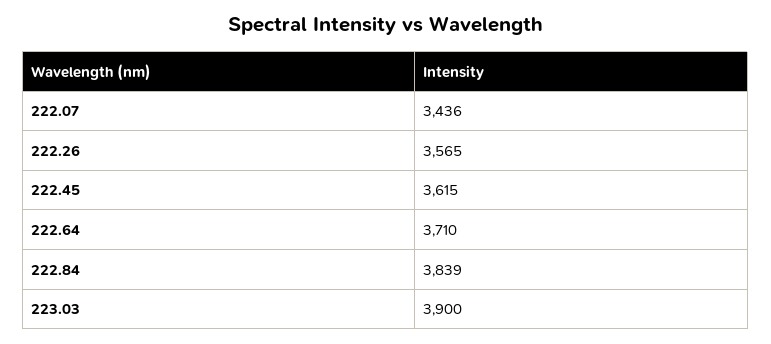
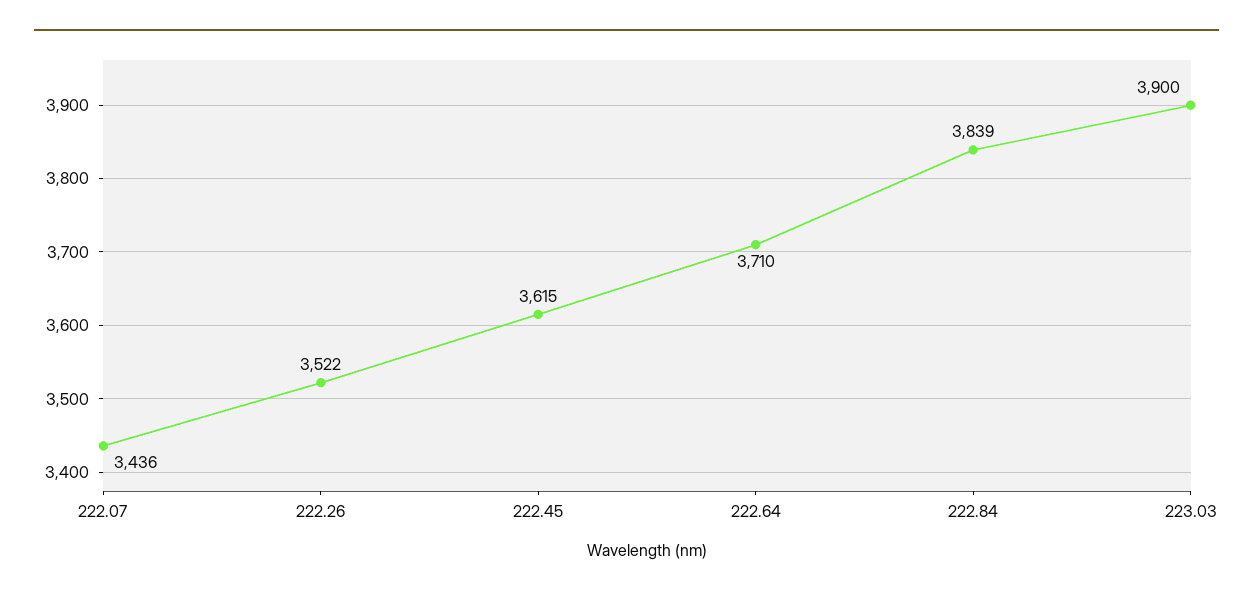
  {
    "222.07": 3436,
-   "222.26": 3565,
+   "222.26": 3522,
    "222.45": 3615,
    "222.64": 3710,
    "222.84": 3839,
    "223.03": 3900
  }

